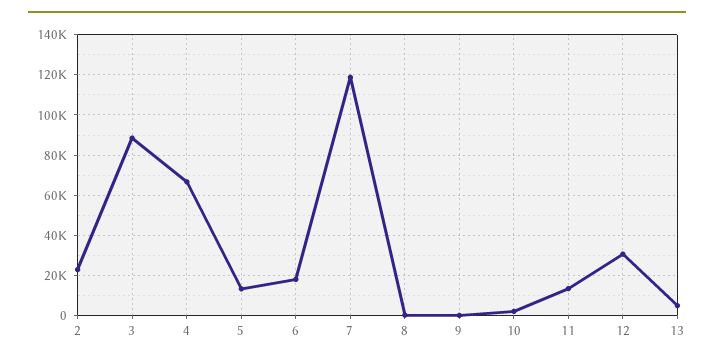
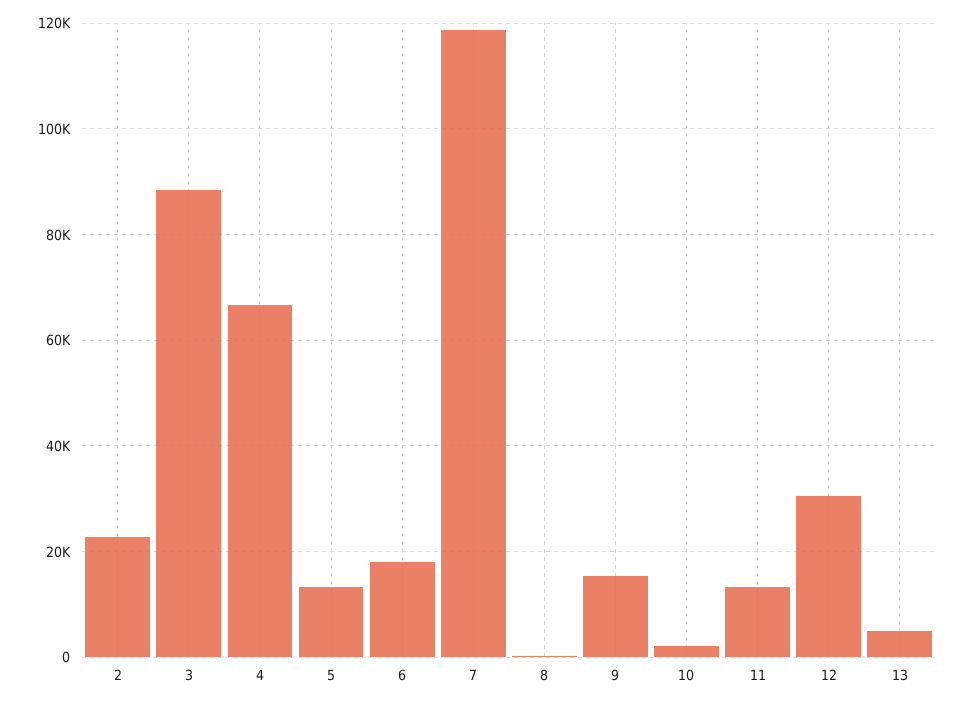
  {
    "2": 22000,
    "3": 88000,
    "4": 66000,
    "5": 14000,
    "6": 18000,
    "7": 118000,
    "8": 0,
-   "9": 0,
+   "9": 16000,
    "10": 2000,
    "11": 14000,
    "12": 30000,
    "13": 4000
  }

